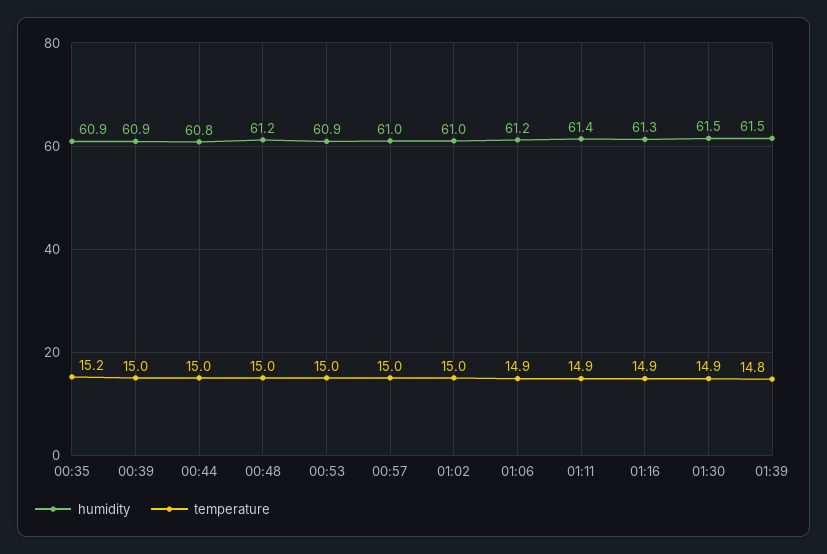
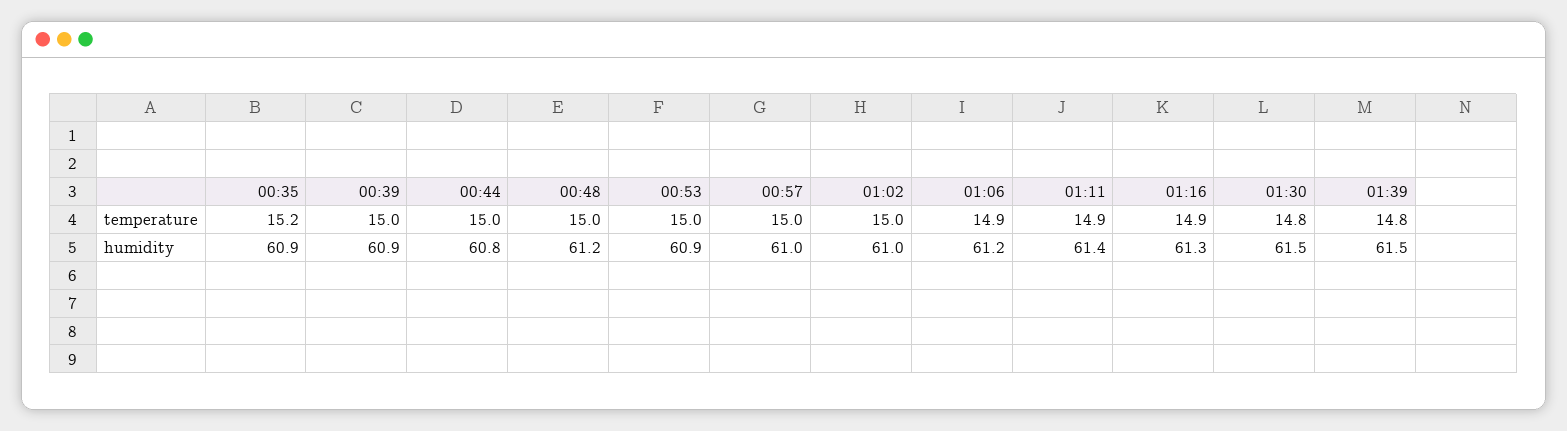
  {
    "humidity": {
      "00:35": 60.9,
      "00:39": 60.9,
      "00:44": 60.8,
      "00:48": 61.2,
      "00:53": 60.9,
      "00:57": 61,
      "01:02": 61,
      "01:06": 61.2,
      "01:11": 61.4,
      "01:16": 61.3,
      "01:30": 61.5,
      "01:39": 61.5
    },
    "temperature": {
      "00:35": 15.2,
      "00:39": 15,
      "00:44": 15,
      "00:48": 15,
      "00:53": 15,
      "00:57": 15,
      "01:02": 15,
      "01:06": 14.9,
      "01:11": 14.9,
      "01:16": 14.9,
-     "01:30": 14.9,
+     "01:30": 14.8,
      "01:39": 14.8
    }
  }

